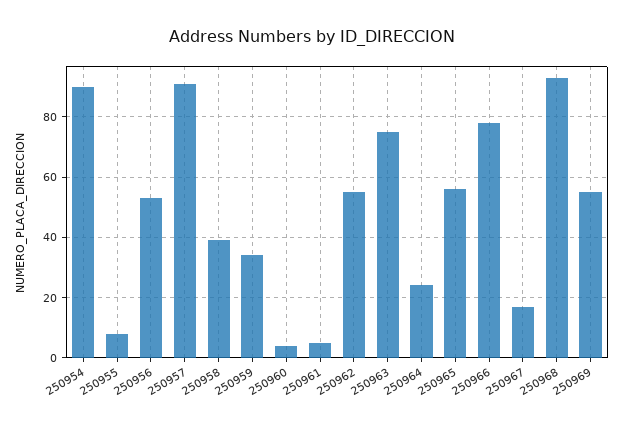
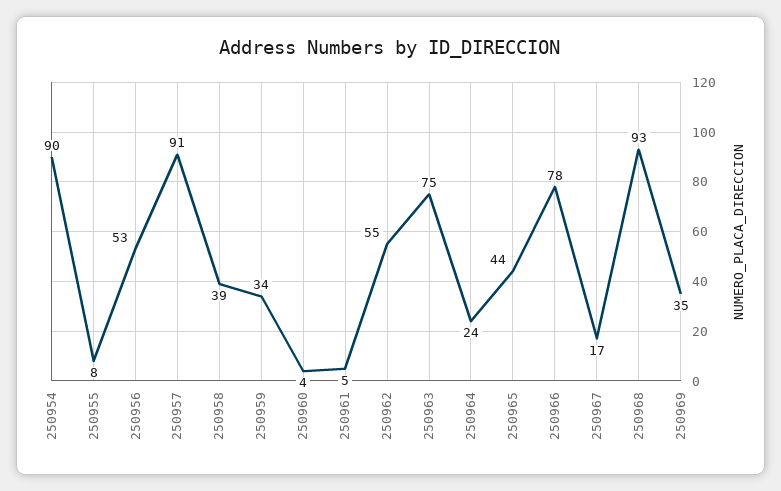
  {
    "250954": 90,
    "250955": 8,
    "250956": 53,
    "250957": 91,
    "250958": 39,
    "250959": 34,
    "250960": 4,
    "250961": 5,
    "250962": 55,
    "250963": 75,
    "250964": 24,
-   "250965": 55,
+   "250965": 44,
    "250966": 78,
    "250967": 17,
    "250968": 93,
-   "250969": 55
+   "250969": 35
  }

